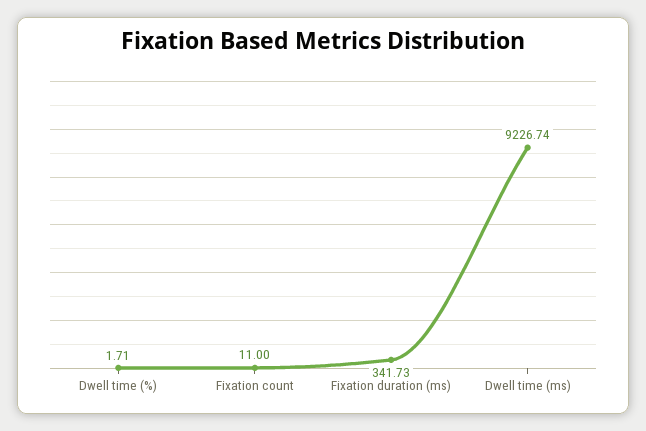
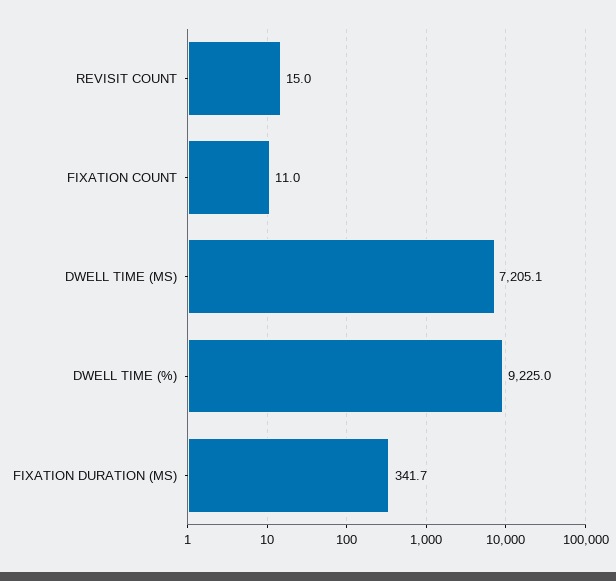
  {
-   "Dwell time (%)": 1.71,
+   "Dwell time (%)": 9225,
    "Fixation count": 11,
    "Fixation duration (ms)": 341.73,
-   "Dwell time (ms)": 9226.74
+   "Dwell time (ms)": 7205.1,
+   "REVISIT COUNT": 15
  }

